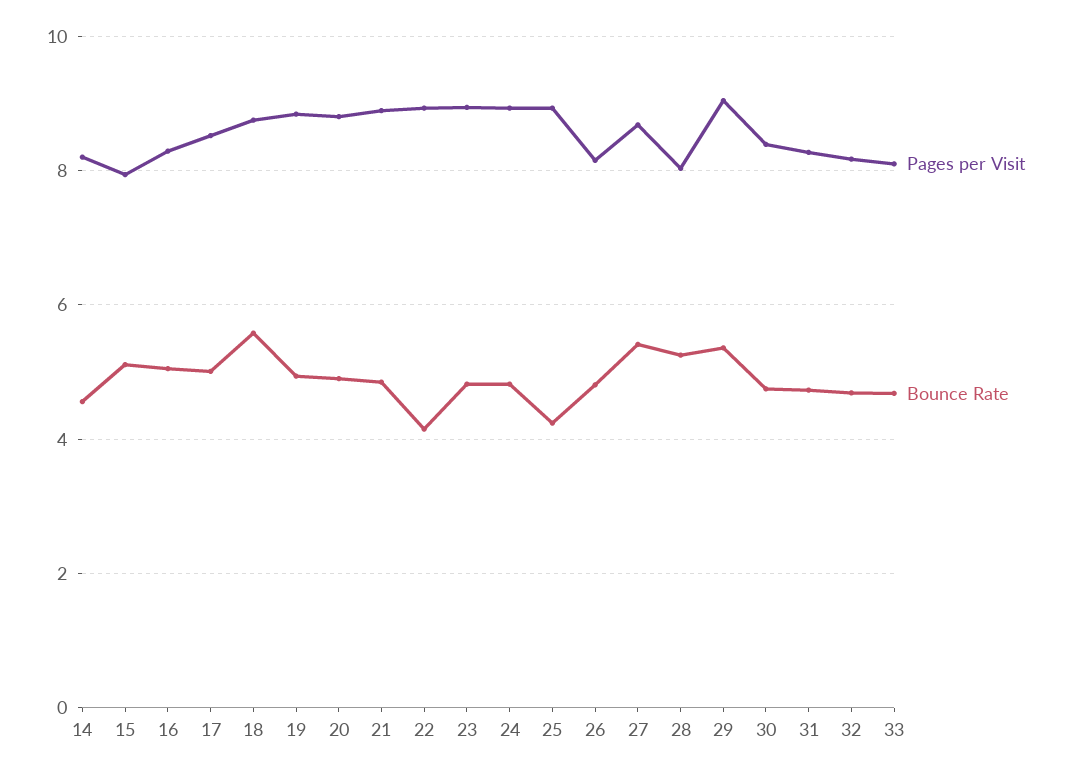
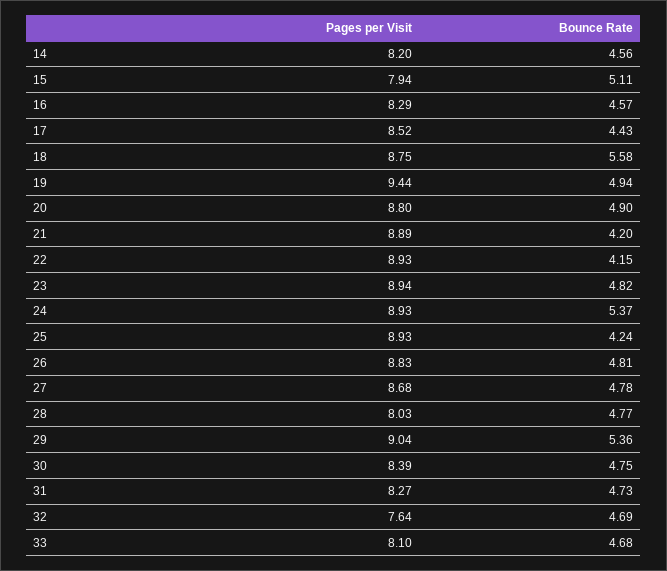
  {
    "Pages per Visit": {
      "14": 8.2,
      "15": 7.94,
      "16": 8.29,
      "17": 8.52,
      "18": 8.75,
-     "19": 8.8,
+     "19": 9.44,
      "20": 8.8,
      "21": 8.89,
      "22": 8.93,
      "23": 8.94,
      "24": 8.93,
      "25": 8.93,
-     "26": 8.2,
+     "26": 8.83,
      "27": 8.68,
      "28": 8.03,
      "29": 9.04,
      "30": 8.39,
      "31": 8.27,
-     "32": 8.2,
+     "32": 7.64,
      "33": 8.1
    },
    "Bounce Rate": {
      "14": 4.56,
      "15": 5.11,
-     "16": 5,
+     "16": 4.57,
-     "17": 5,
+     "17": 4.43,
      "18": 5.58,
      "19": 4.94,
      "20": 4.9,
-     "21": 4.8,
+     "21": 4.2,
      "22": 4.15,
      "23": 4.82,
-     "24": 4.8,
+     "24": 5.37,
      "25": 4.24,
      "26": 4.81,
-     "27": 5.4,
+     "27": 4.78,
-     "28": 5.2,
+     "28": 4.77,
      "29": 5.36,
      "30": 4.75,
      "31": 4.73,
      "32": 4.69,
      "33": 4.68
    }
  }

